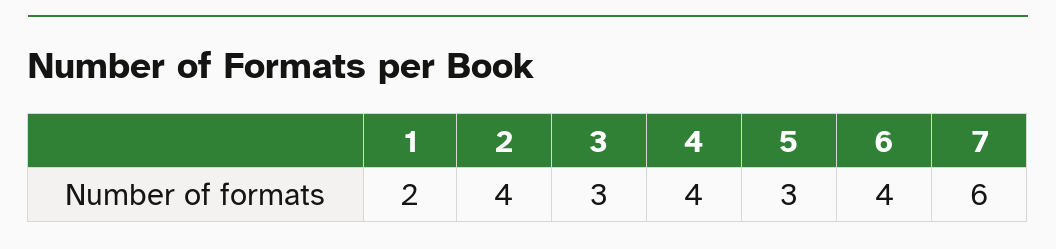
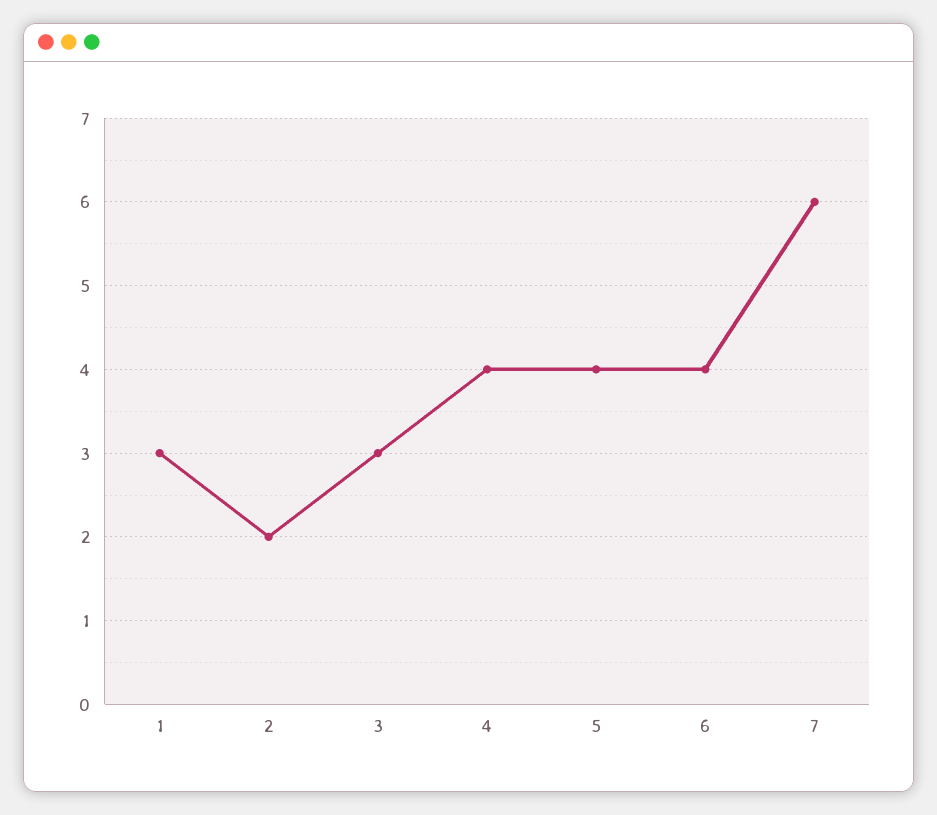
  {
-   "1": 2,
+   "1": 3,
-   "2": 4,
+   "2": 2,
    "3": 3,
    "4": 4,
-   "5": 3,
+   "5": 4,
    "6": 4,
    "7": 6
  }

